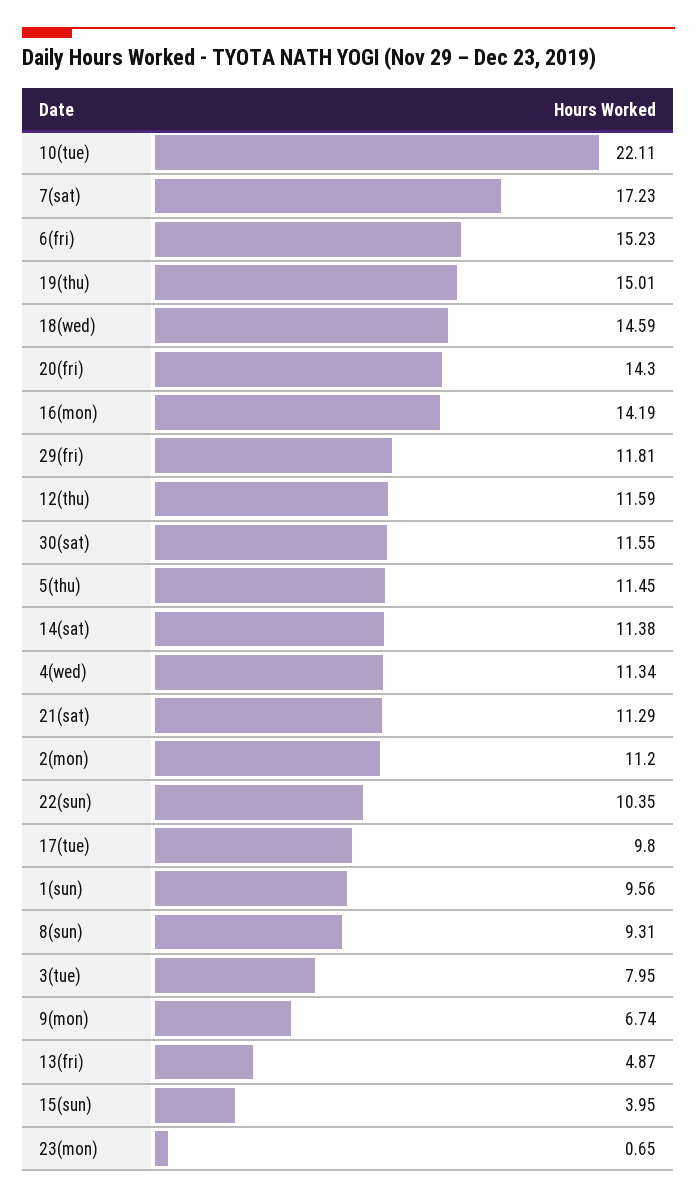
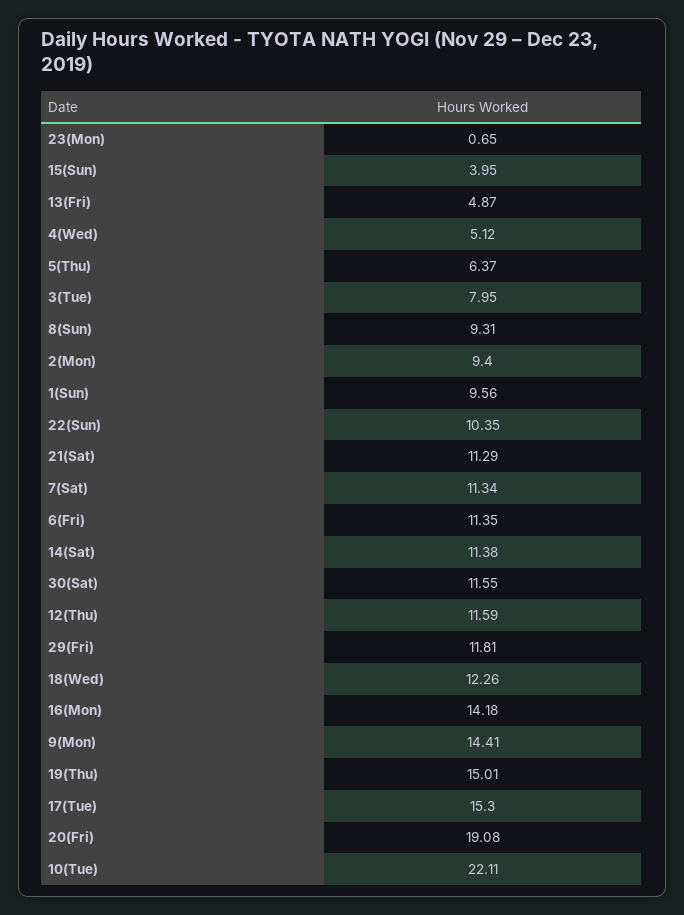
  {
    "10(tue)": 22.11,
-   "7(sat)": 17.23,
+   "7(sat)": 11.34,
-   "6(fri)": 15.23,
+   "6(fri)": 11.35,
    "19(thu)": 15.01,
-   "18(wed)": 14.59,
+   "18(wed)": 12.26,
-   "20(fri)": 14.3,
+   "20(fri)": 19.08,
-   "16(mon)": 14.19,
+   "16(mon)": 14.18,
    "29(fri)": 11.81,
    "12(thu)": 11.59,
    "30(sat)": 11.55,
-   "5(thu)": 11.45,
+   "5(thu)": 6.37,
    "14(sat)": 11.38,
-   "4(wed)": 11.34,
+   "4(wed)": 5.12,
    "21(sat)": 11.29,
-   "2(mon)": 11.2,
+   "2(mon)": 9.4,
    "22(sun)": 10.35,
-   "17(tue)": 9.8,
+   "17(tue)": 15.3,
    "1(sun)": 9.56,
    "8(sun)": 9.31,
    "3(tue)": 7.95,
-   "9(mon)": 6.74,
+   "9(mon)": 14.41,
    "13(fri)": 4.87,
    "15(sun)": 3.95,
    "23(mon)": 0.65
  }

